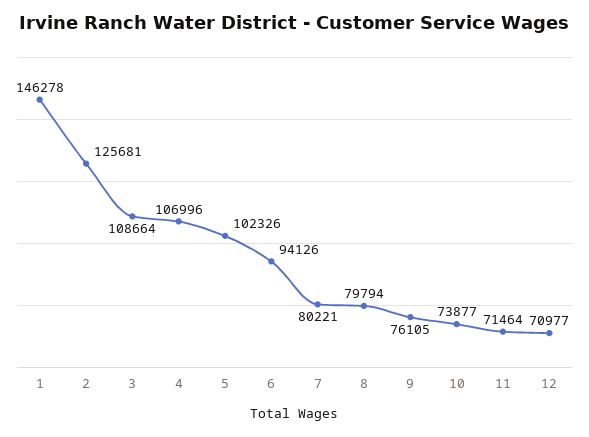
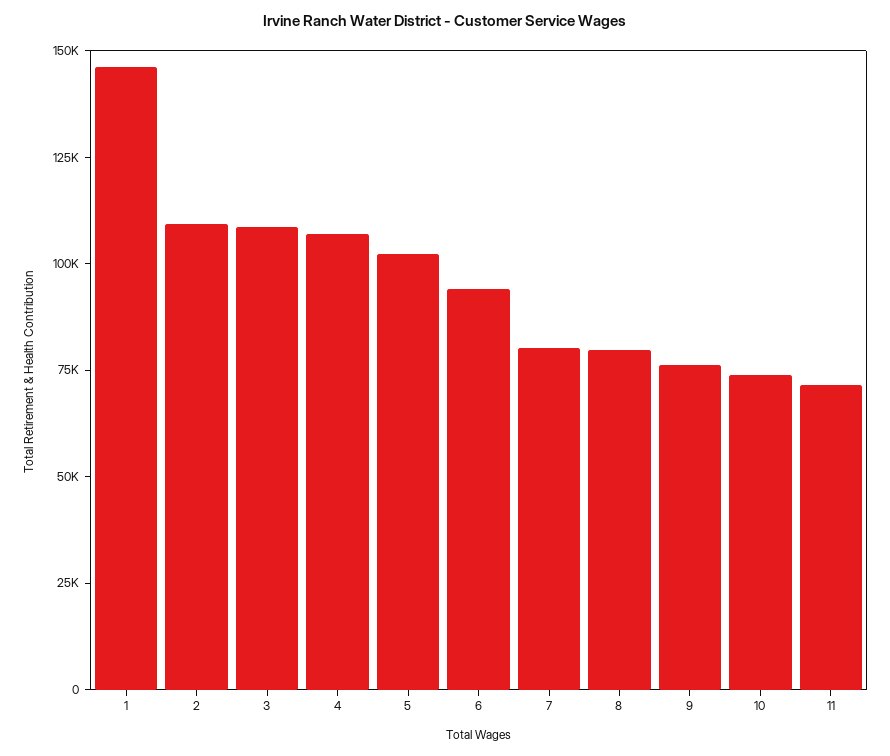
  {
    "1": 146278,
-   "2": 125681,
+   "2": 110000,
    "3": 108664,
    "4": 106996,
    "5": 102326,
    "6": 94126,
    "7": 80221,
    "8": 79794,
    "9": 76105,
    "10": 73877,
-   "11": 71464,
+   "11": 71464
-   "12": 70977
  }

